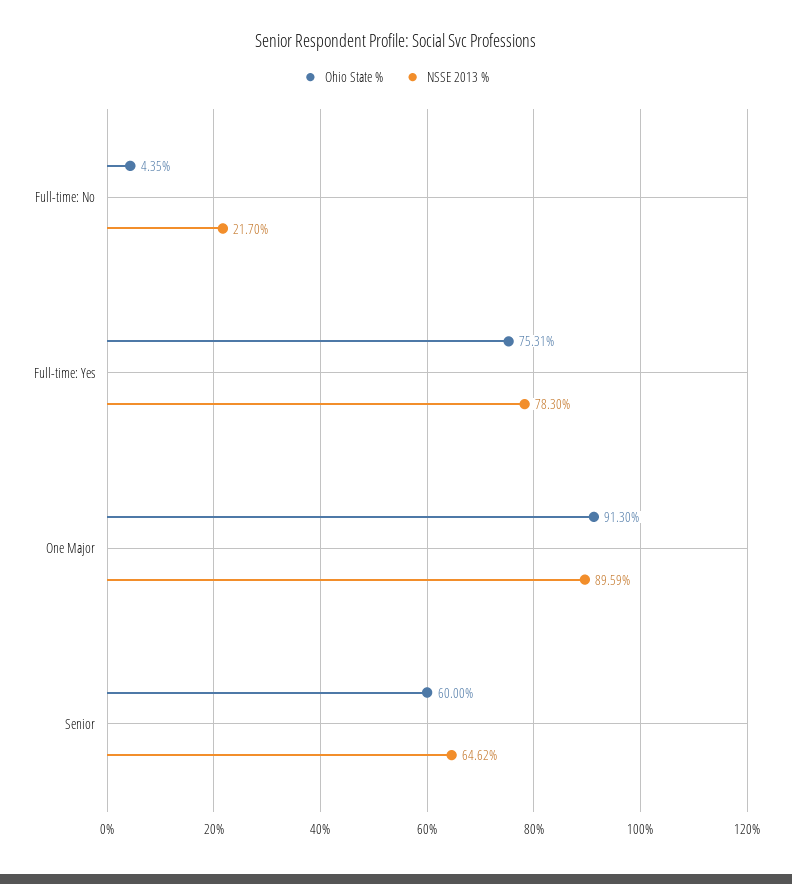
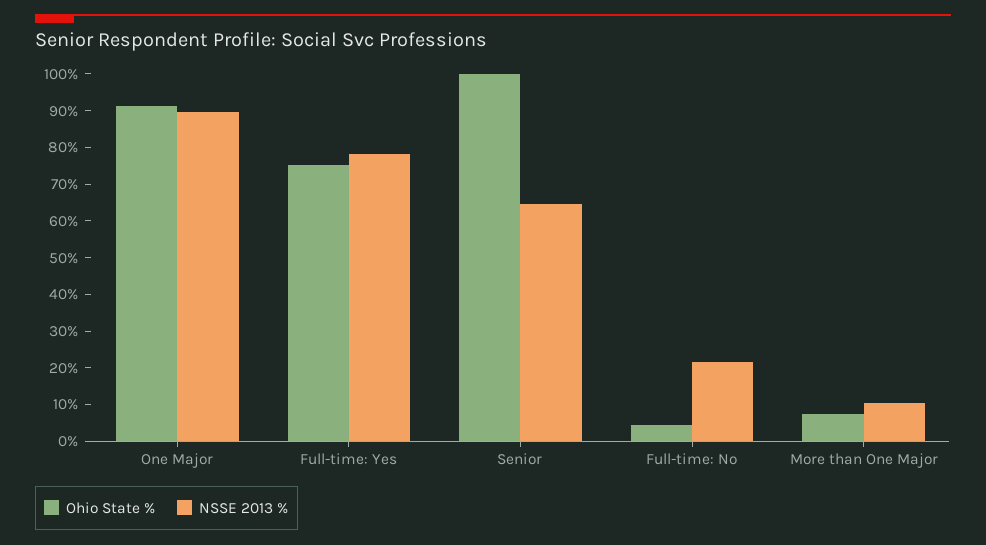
  {
    "Ohio State %": {
      "Full-time: No": 4.35,
      "Full-time: Yes": 75.31,
      "One Major": 91.3,
-     "Senior": 60
+     "Senior": 100,
+     "More than One Major": 7.5
    },
    "NSSE 2013 %": {
      "Full-time: No": 21.7,
      "Full-time: Yes": 78.3,
      "One Major": 89.59,
-     "Senior": 64.62
+     "Senior": 64.62,
+     "More than One Major": 10
    }
  }

